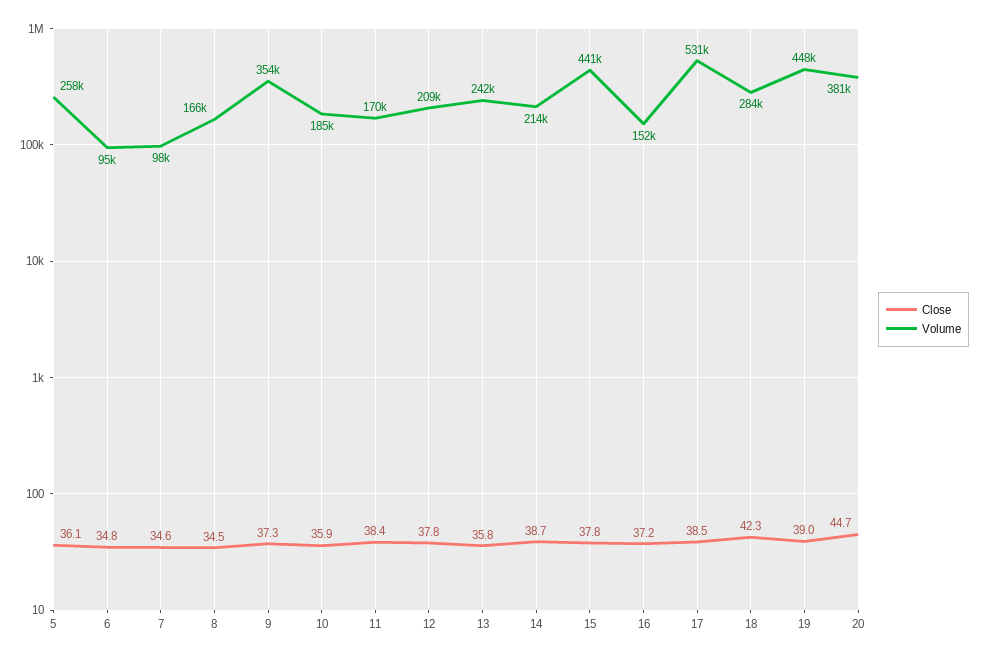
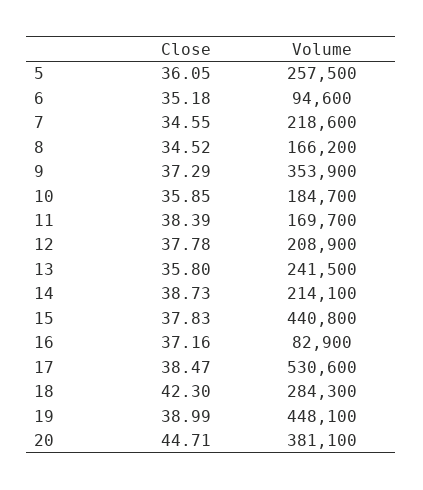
  {
    "Close": {
      "5": 36.05,
-     "6": 34.8,
+     "6": 35.18,
      "7": 34.55,
      "8": 34.52,
      "9": 37.29,
      "10": 35.85,
      "11": 38.39,
      "12": 37.78,
      "13": 35.8,
      "14": 38.73,
      "15": 37.83,
      "16": 37.16,
      "17": 38.47,
      "18": 42.3,
      "19": 38.99,
      "20": 44.71
    },
    "Volume": {
      "5": 257500,
      "6": 94600,
-     "7": 98000,
+     "7": 218600,
      "8": 166200,
      "9": 353900,
      "10": 184700,
      "11": 169700,
      "12": 208900,
      "13": 241500,
      "14": 214100,
      "15": 440800,
-     "16": 152000,
+     "16": 82900,
      "17": 530600,
      "18": 284300,
      "19": 448100,
      "20": 381100
    }
  }

